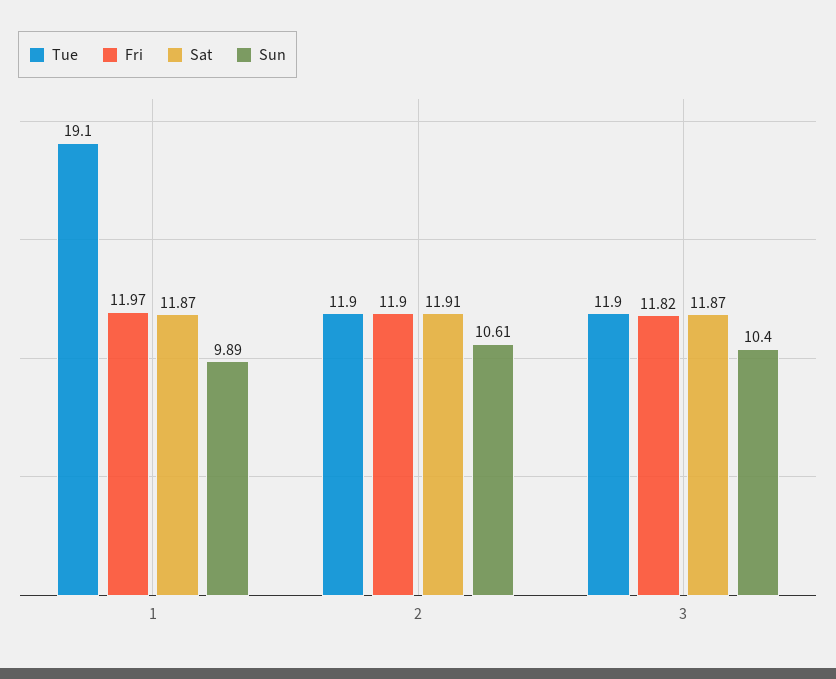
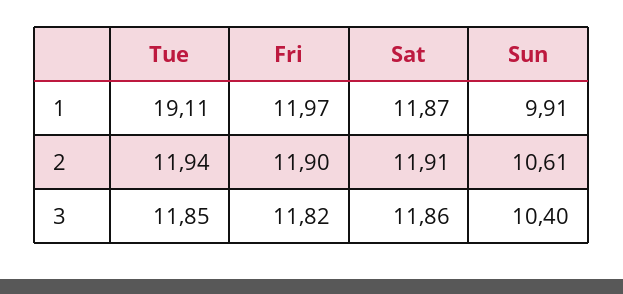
  {
    "Tue": {
      "1": 19.11,
      "2": 11.94,
      "3": 11.85
    },
    "Fri": {
      "1": 11.97,
      "2": 11.9,
      "3": 11.82
    },
    "Sat": {
      "1": 11.87,
      "2": 11.91,
-     "3": 11.87
+     "3": 11.86
    },
    "Sun": {
-     "1": 9.89,
+     "1": 9.91,
      "2": 10.61,
      "3": 10.4
    }
  }

